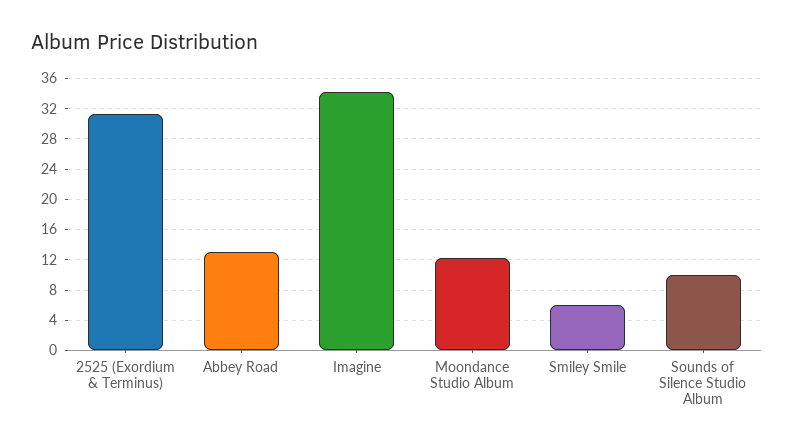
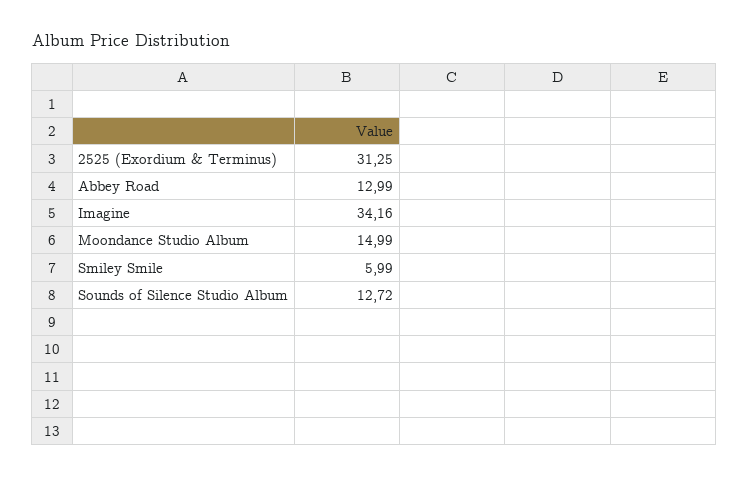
  {
    "2525 (Exordium & Terminus)": 31.25,
    "Abbey Road": 12.99,
    "Imagine": 34.16,
-   "Moondance Studio Album": 12,
+   "Moondance Studio Album": 14.99,
    "Smiley Smile": 5.99,
-   "Sounds of Silence Studio Album": 10
+   "Sounds of Silence Studio Album": 12.72
  }

